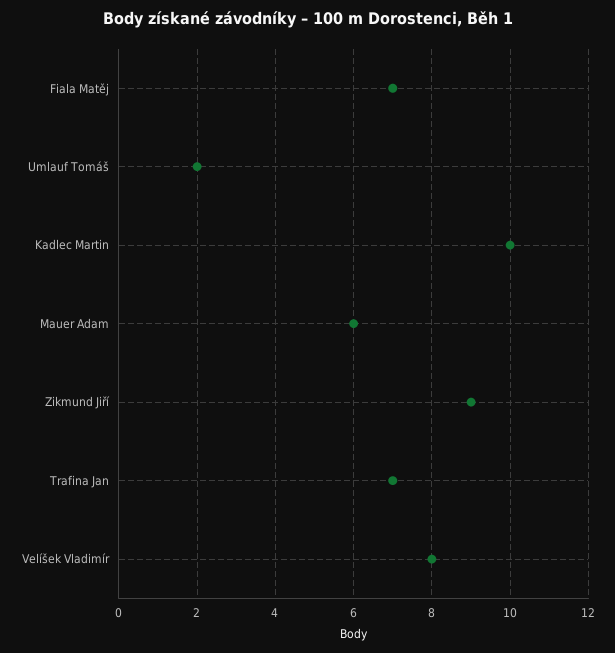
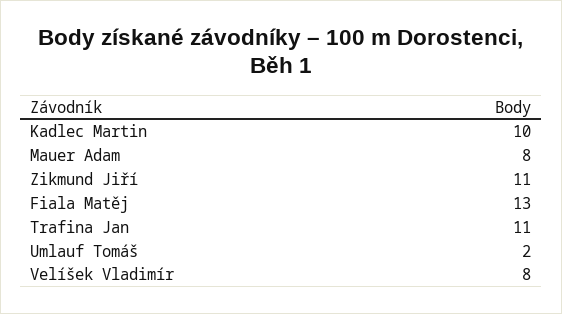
  {
-   "Fiala Matěj": 7,
+   "Fiala Matěj": 13,
    "Umlauf Tomáš": 2,
    "Kadlec Martin": 10,
-   "Mauer Adam": 6,
+   "Mauer Adam": 8,
-   "Zikmund Jiří": 9,
+   "Zikmund Jiří": 11,
-   "Trafina Jan": 7,
+   "Trafina Jan": 11,
    "Velíšek Vladimír": 8
  }

